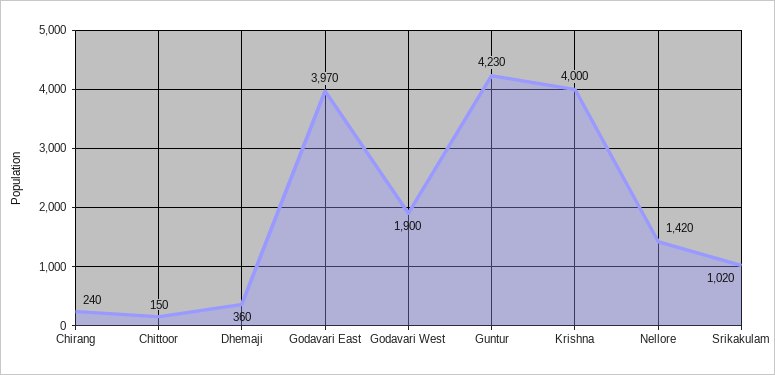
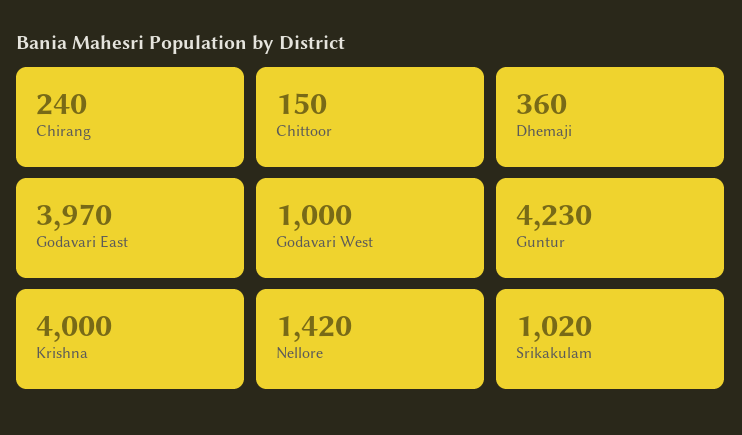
  {
    "Chirang": 240,
    "Chittoor": 150,
    "Dhemaji": 360,
    "Godavari East": 3970,
-   "Godavari West": 1900,
+   "Godavari West": 1000,
    "Guntur": 4230,
    "Krishna": 4000,
    "Nellore": 1420,
    "Srikakulam": 1020
  }

